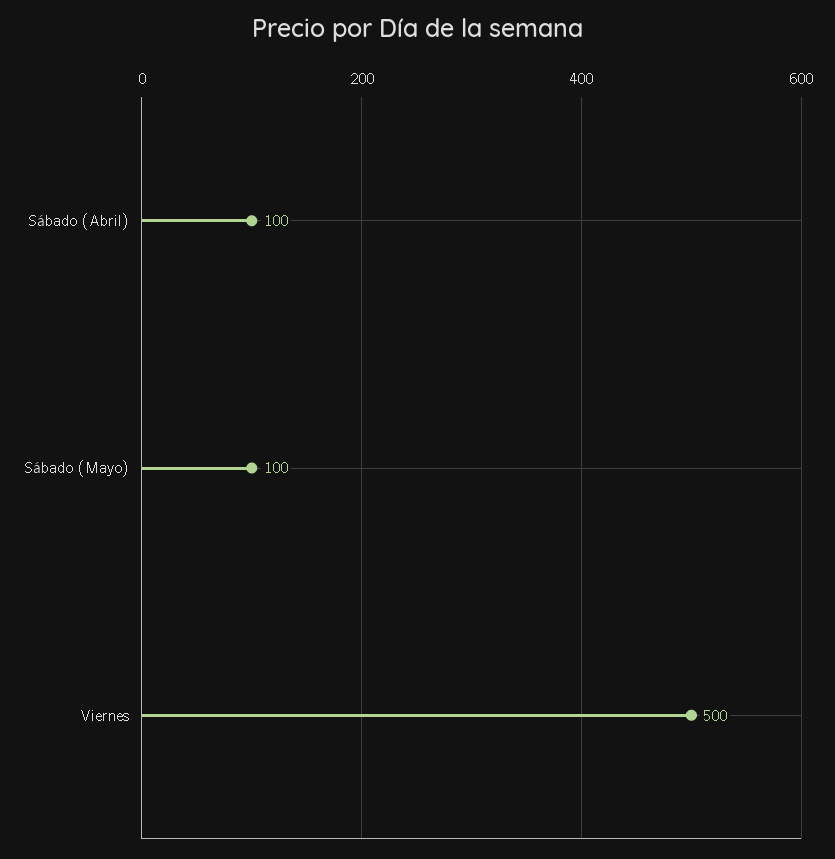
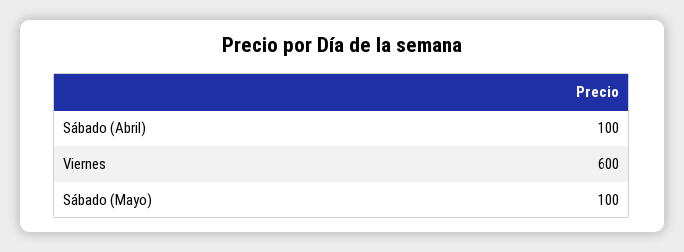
  {
    "Sábado (Abril)": 100,
    "Sábado (Mayo)": 100,
-   "Viernes": 500
+   "Viernes": 600
  }

